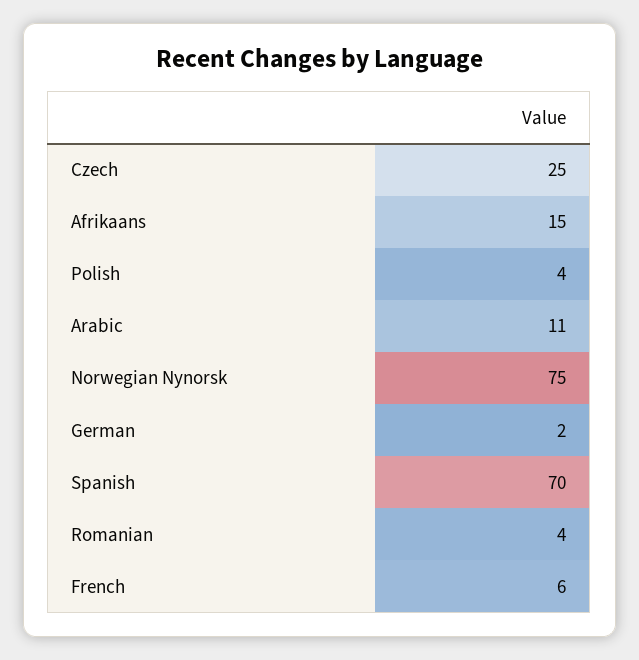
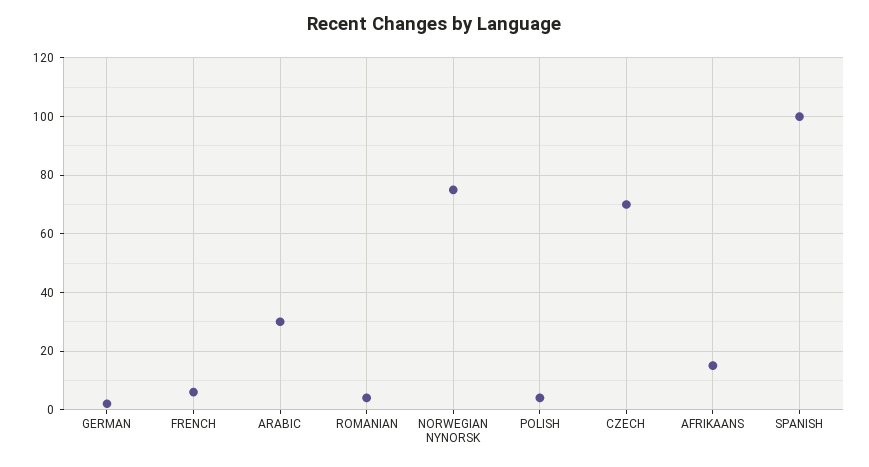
  {
-   "Czech": 25,
+   "Czech": 70,
    "Afrikaans": 15,
    "Polish": 4,
-   "Arabic": 11,
+   "Arabic": 30,
    "Norwegian Nynorsk": 75,
    "German": 2,
-   "Spanish": 70,
+   "Spanish": 100,
    "Romanian": 4,
    "French": 6
  }

